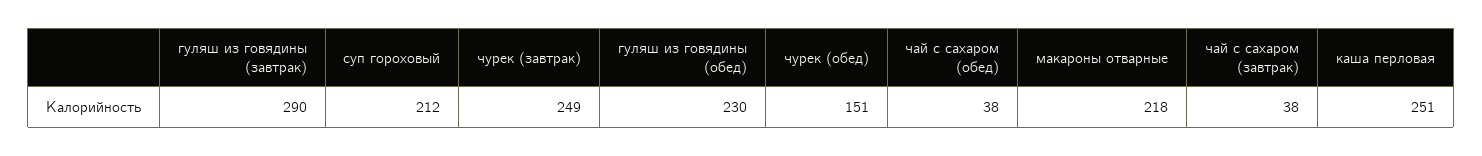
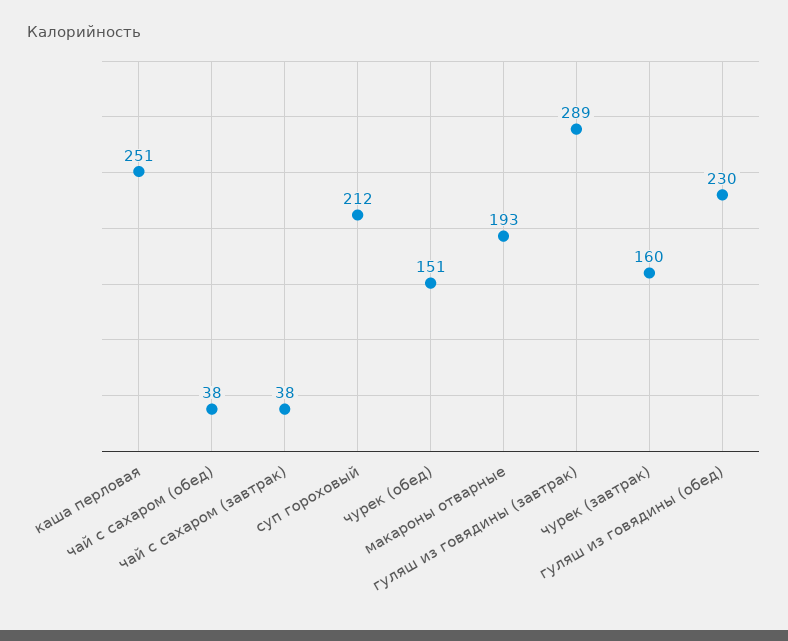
  {
-   "гуляш из говядины (завтрак)": 290,
+   "гуляш из говядины (завтрак)": 289,
    "суп гороховый": 212,
-   "чурек (завтрак)": 249,
+   "чурек (завтрак)": 160,
    "гуляш из говядины (обед)": 230,
    "чурек (обед)": 151,
    "чай с сахаром (обед)": 38,
-   "макароны отварные": 218,
+   "макароны отварные": 193,
    "чай с сахаром (завтрак)": 38,
    "каша перловая": 251
  }

